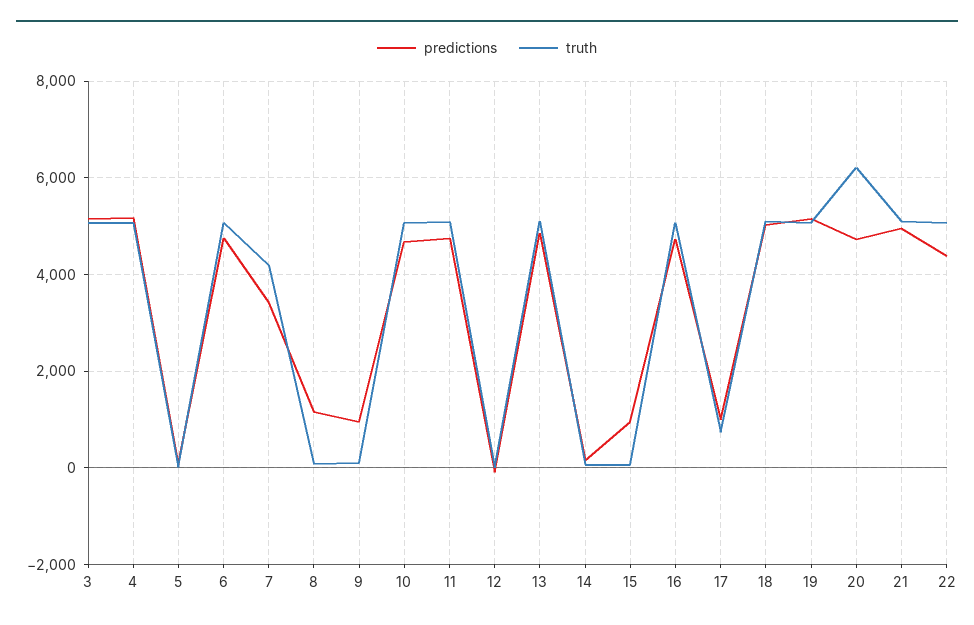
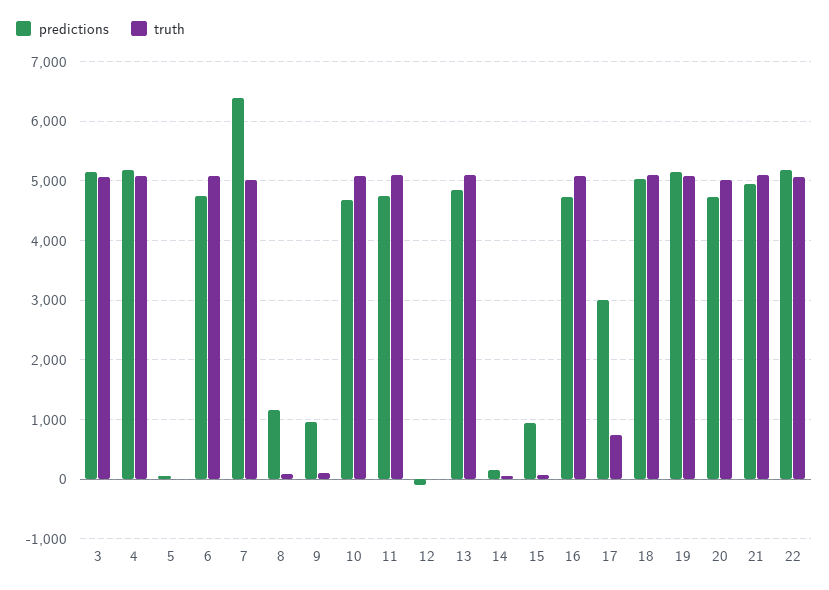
  {
    "predictions": {
      "3": 5200,
      "4": 5200,
      "5": 0,
      "6": 4800,
-     "7": 3400,
+     "7": 6400,
      "8": 1200,
      "9": 1000,
      "10": 4600,
      "11": 4800,
      "12": 0,
      "13": 4800,
      "14": 200,
      "15": 1000,
      "16": 4800,
-     "17": 1000,
+     "17": 3000,
      "18": 5000,
      "19": 5200,
      "20": 4800,
      "21": 5000,
-     "22": 4400
+     "22": 5200
    },
    "truth": {
      "3": 5000,
      "4": 5000,
      "5": 0,
      "6": 5000,
-     "7": 4200,
+     "7": 5000,
      "8": 0,
      "9": 0,
      "10": 5000,
      "11": 5000,
      "12": 0,
      "13": 5200,
      "14": 0,
      "15": 0,
      "16": 5000,
      "17": 800,
      "18": 5000,
      "19": 5000,
-     "20": 6200,
+     "20": 5000,
      "21": 5000,
      "22": 5000
    }
  }

